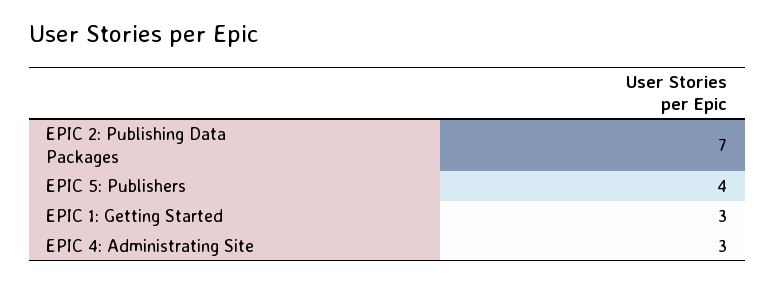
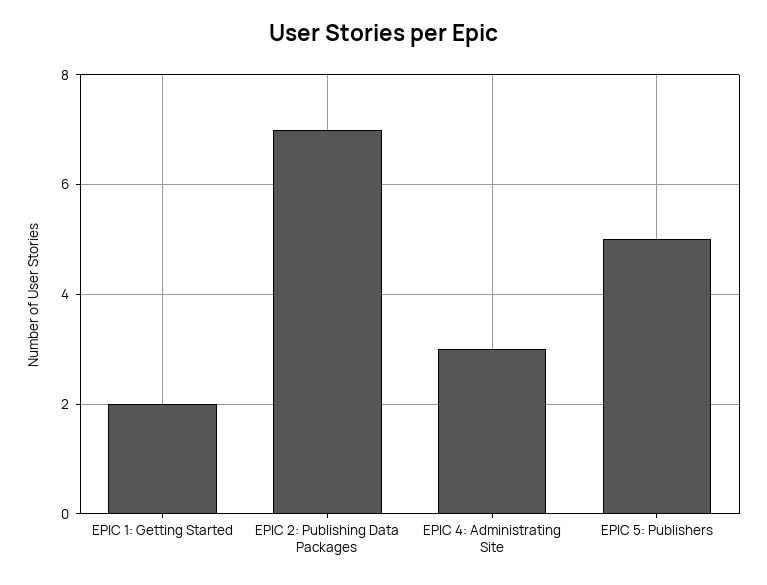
  {
    "EPIC 2: Publishing Data Packages": 7,
-   "EPIC 5: Publishers": 4,
+   "EPIC 5: Publishers": 5,
-   "EPIC 1: Getting Started": 3,
+   "EPIC 1: Getting Started": 2,
    "EPIC 4: Administrating Site": 3
  }

